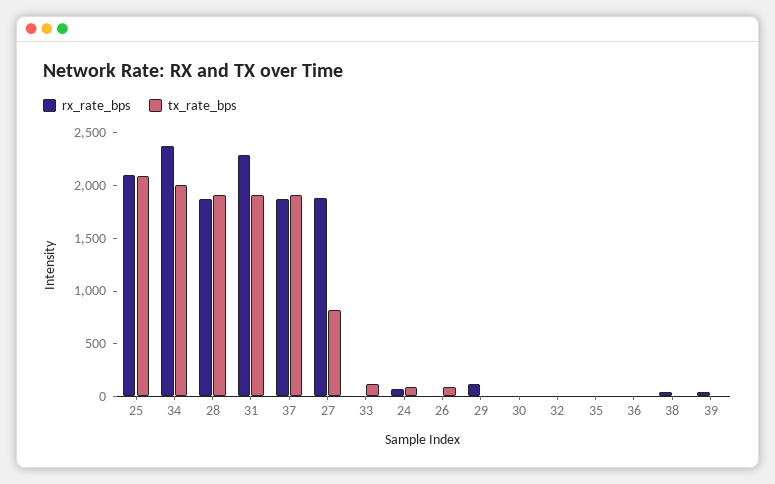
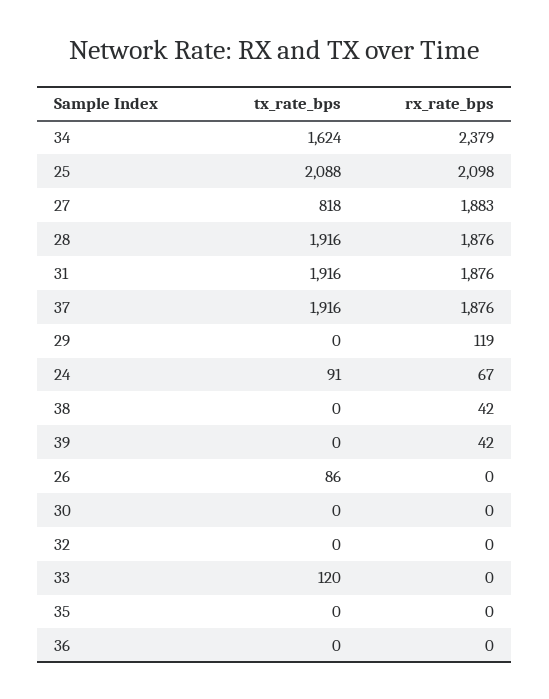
  {
    "rx_rate_bps": {
      "25": 2098,
      "34": 2379,
      "28": 1876,
-     "31": 2300,
+     "31": 1876,
      "37": 1876,
      "27": 1883,
      "33": 0,
      "24": 67,
      "26": 0,
      "29": 119,
      "30": 0,
      "32": 0,
      "35": 0,
      "36": 0,
      "38": 42,
      "39": 42
    },
    "tx_rate_bps": {
      "25": 2088,
-     "34": 2000,
+     "34": 1624,
      "28": 1916,
      "31": 1916,
      "37": 1916,
      "27": 818,
      "33": 120,
      "24": 91,
      "26": 86,
      "29": 0,
      "30": 0,
      "32": 0,
      "35": 0,
      "36": 0,
      "38": 0,
      "39": 0
    }
  }

